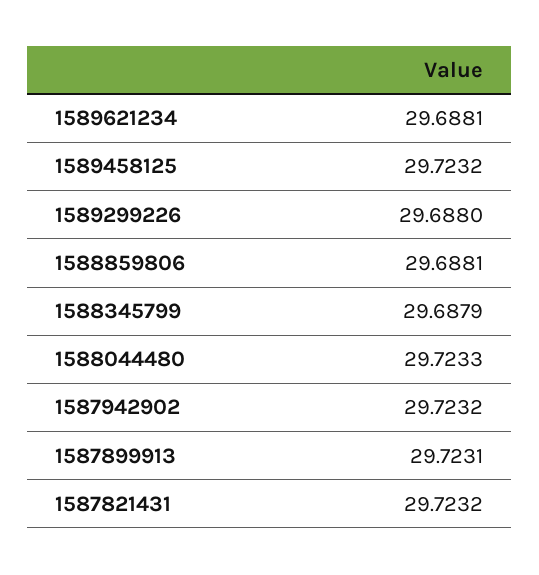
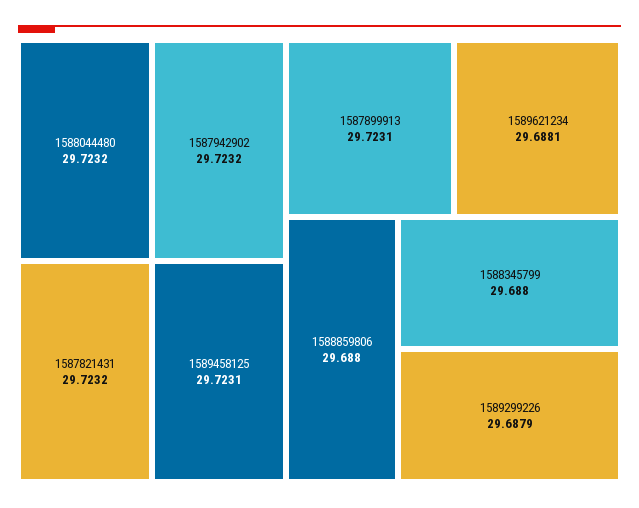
  {
    "1589621234": 29.6881,
-   "1589458125": 29.7232,
+   "1589458125": 29.7231,
-   "1589299226": 29.688,
+   "1589299226": 29.6879,
-   "1588859806": 29.6881,
+   "1588859806": 29.688,
-   "1588345799": 29.6879,
+   "1588345799": 29.688,
-   "1588044480": 29.7233,
+   "1588044480": 29.7232,
    "1587942902": 29.7232,
    "1587899913": 29.7231,
    "1587821431": 29.7232
  }

